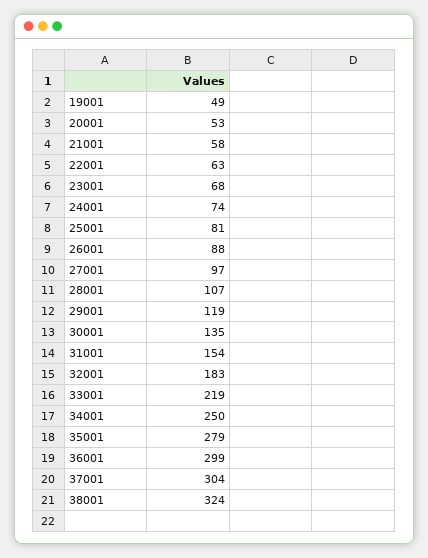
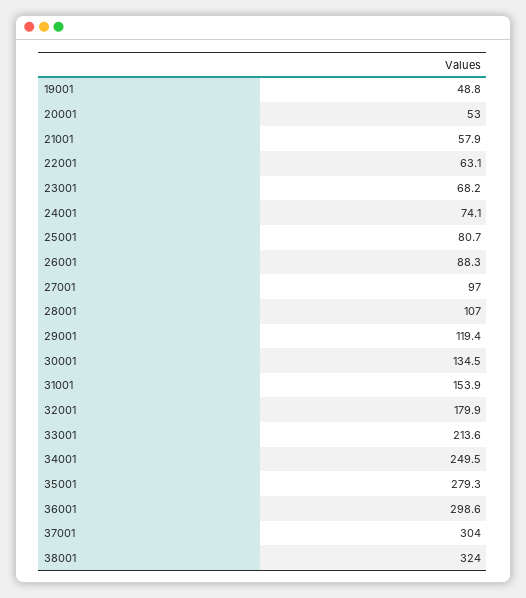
  {
    "19001": 48.8,
    "20001": 53,
    "21001": 57.9,
    "22001": 63.1,
    "23001": 68.2,
    "24001": 74.1,
    "25001": 80.7,
    "26001": 88.3,
    "27001": 97,
    "28001": 107,
    "29001": 119.4,
    "30001": 134.5,
    "31001": 153.9,
-   "32001": 183,
+   "32001": 179.9,
-   "33001": 219,
+   "33001": 213.6,
    "34001": 249.5,
    "35001": 279.3,
    "36001": 298.6,
    "37001": 304,
    "38001": 324
  }

